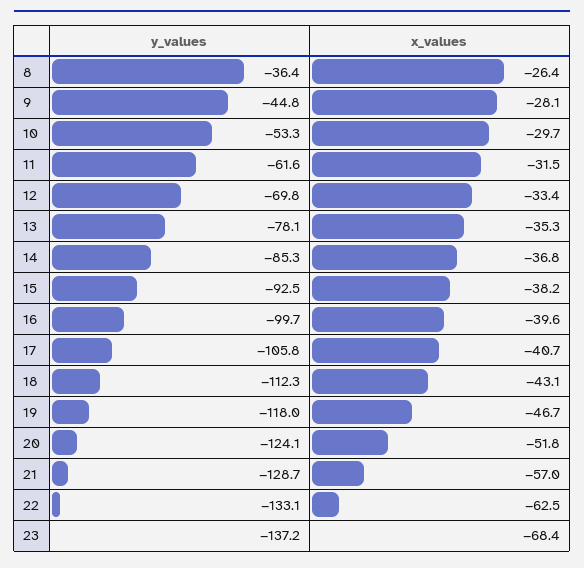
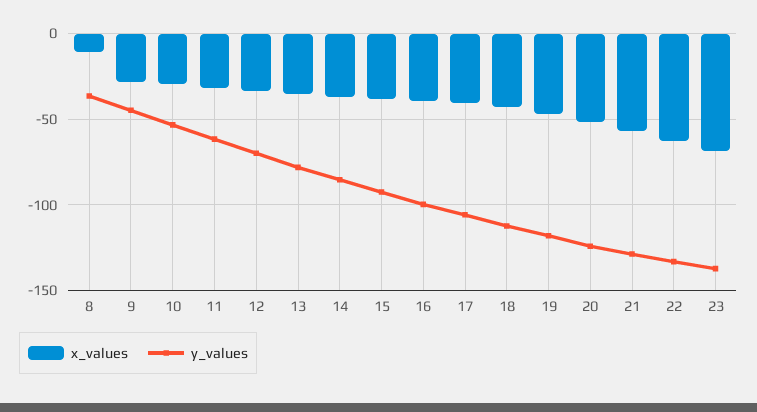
  {
    "y_values": {
      "8": -36.4,
      "9": -44.8,
      "10": -53.3,
      "11": -61.6,
      "12": -69.8,
      "13": -78.1,
      "14": -85.3,
      "15": -92.5,
      "16": -99.7,
      "17": -105.8,
      "18": -112.3,
      "19": -118,
      "20": -124.1,
      "21": -128.7,
      "22": -133.1,
      "23": -137.2
    },
    "x_values": {
-     "8": -26.4,
+     "8": -10,
      "9": -28.1,
      "10": -29.7,
      "11": -31.5,
      "12": -33.4,
      "13": -35.3,
      "14": -36.8,
      "15": -38.2,
      "16": -39.6,
      "17": -40.7,
      "18": -43.1,
      "19": -46.7,
      "20": -51.8,
      "21": -57,
      "22": -62.5,
      "23": -68.4
    }
  }

